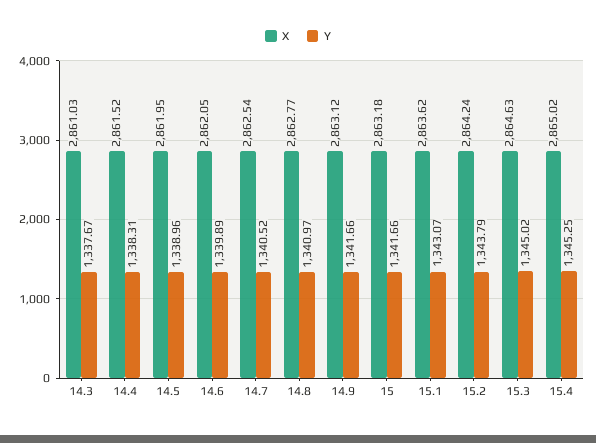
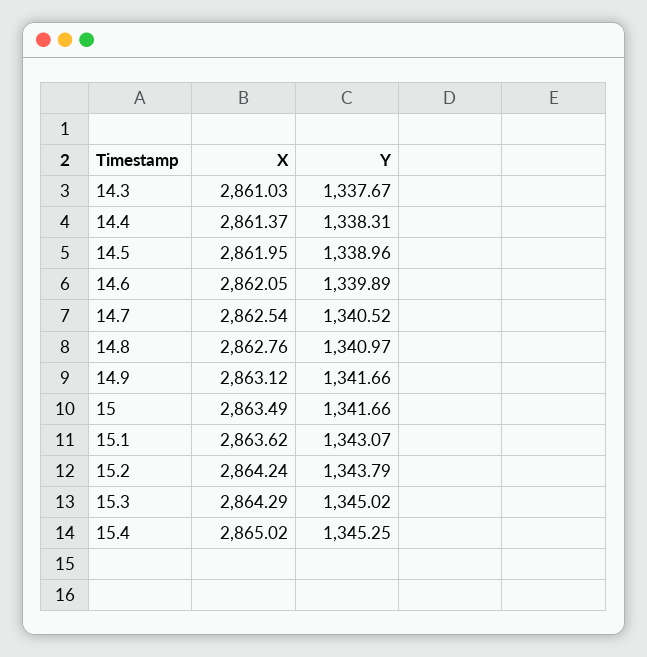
  {
    "X": {
      "14.3": 2861.03,
-     "14.4": 2861.52,
+     "14.4": 2861.37,
      "14.5": 2861.95,
      "14.6": 2862.05,
      "14.7": 2862.54,
-     "14.8": 2862.77,
+     "14.8": 2862.76,
      "14.9": 2863.12,
-     "15": 2863.18,
+     "15": 2863.49,
      "15.1": 2863.62,
      "15.2": 2864.24,
-     "15.3": 2864.63,
+     "15.3": 2864.29,
      "15.4": 2865.02
    },
    "Y": {
      "14.3": 1337.67,
      "14.4": 1338.31,
      "14.5": 1338.96,
      "14.6": 1339.89,
      "14.7": 1340.52,
      "14.8": 1340.97,
      "14.9": 1341.66,
      "15": 1341.66,
      "15.1": 1343.07,
      "15.2": 1343.79,
      "15.3": 1345.02,
      "15.4": 1345.25
    }
  }

